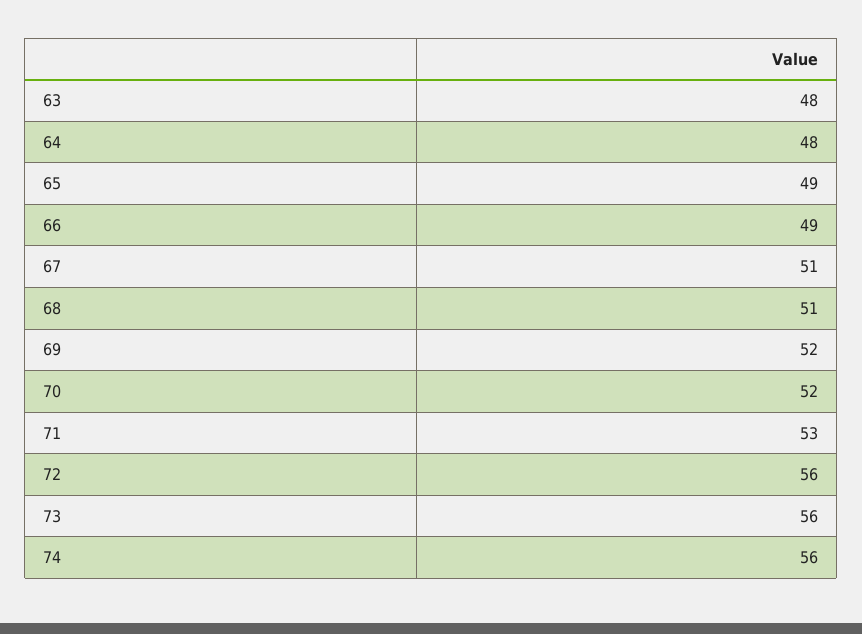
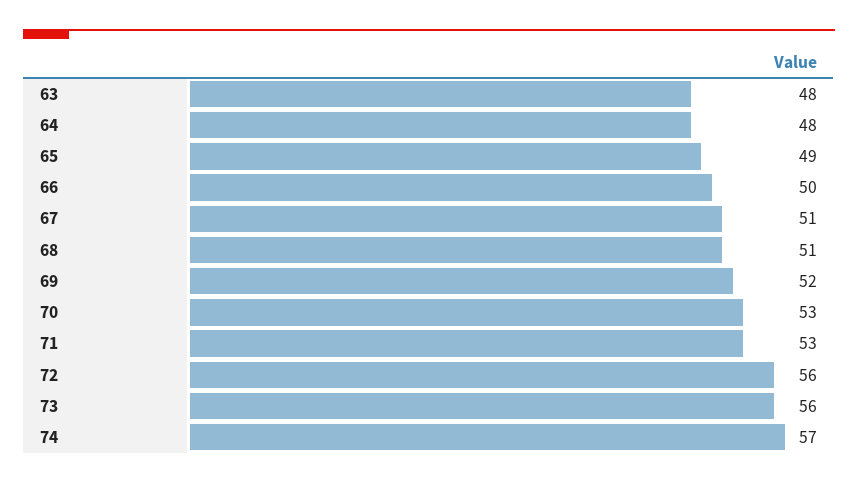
  {
    "63": 48,
    "64": 48,
    "65": 49,
-   "66": 49,
+   "66": 50,
    "67": 51,
    "68": 51,
    "69": 52,
-   "70": 52,
+   "70": 53,
    "71": 53,
    "72": 56,
    "73": 56,
-   "74": 56
+   "74": 57
  }

